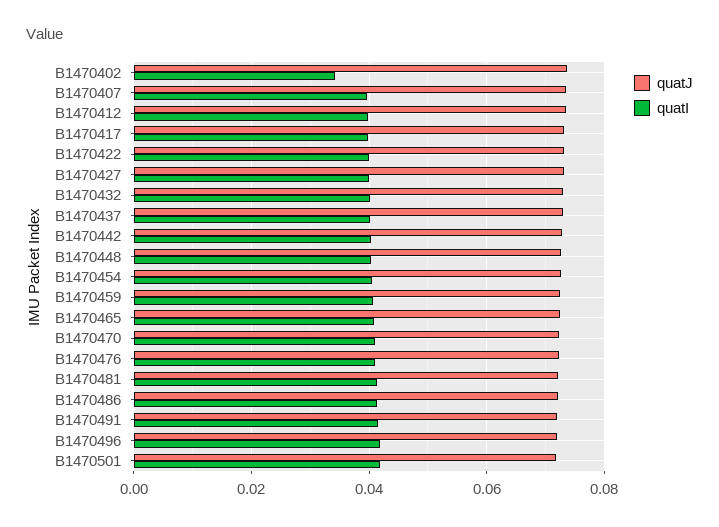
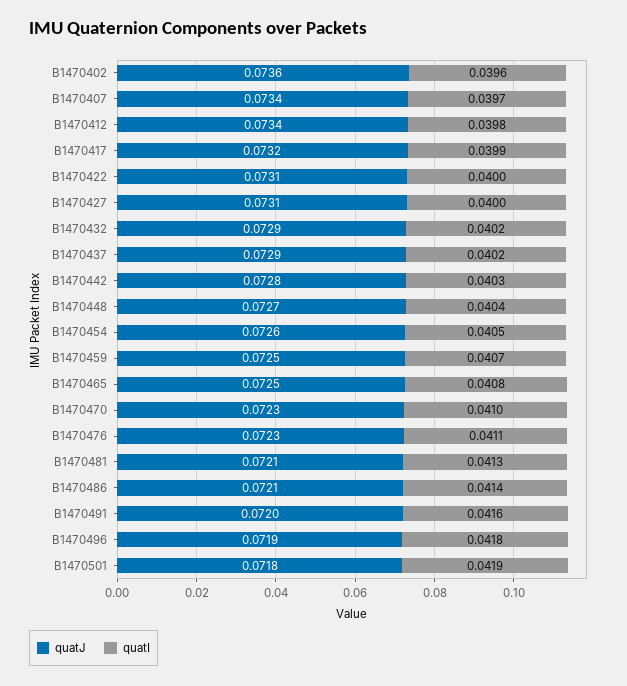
  {
    "quatJ": {
      "B1470402": 0.0736,
      "B1470407": 0.0734,
      "B1470412": 0.0734,
      "B1470417": 0.0732,
      "B1470422": 0.0731,
      "B1470427": 0.0731,
      "B1470432": 0.0729,
      "B1470437": 0.0729,
      "B1470442": 0.0728,
      "B1470448": 0.0727,
      "B1470454": 0.0726,
      "B1470459": 0.0725,
      "B1470465": 0.0725,
      "B1470470": 0.0723,
      "B1470476": 0.0723,
      "B1470481": 0.0721,
      "B1470486": 0.0721,
      "B1470491": 0.072,
      "B1470496": 0.0719,
      "B1470501": 0.0718
    },
    "quatI": {
-     "B1470402": 0.034,
+     "B1470402": 0.0396,
      "B1470407": 0.0397,
      "B1470412": 0.0398,
      "B1470417": 0.0399,
      "B1470422": 0.04,
      "B1470427": 0.04,
      "B1470432": 0.0402,
      "B1470437": 0.0402,
      "B1470442": 0.0403,
      "B1470448": 0.0404,
      "B1470454": 0.0405,
      "B1470459": 0.0407,
      "B1470465": 0.0408,
      "B1470470": 0.041,
      "B1470476": 0.0411,
      "B1470481": 0.0413,
      "B1470486": 0.0414,
      "B1470491": 0.0416,
      "B1470496": 0.0418,
      "B1470501": 0.0419
    }
  }

